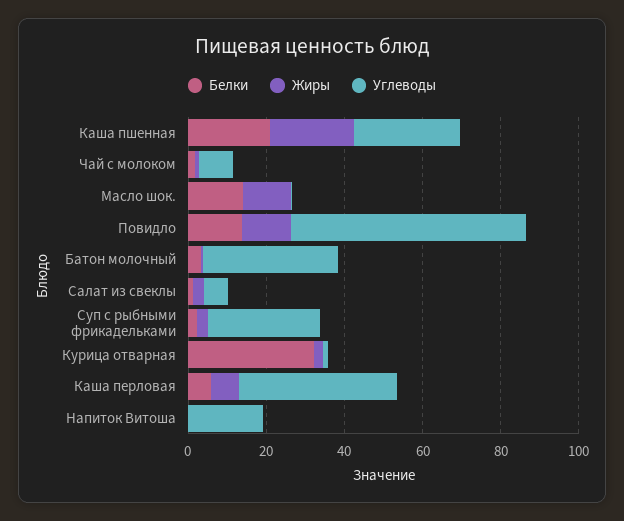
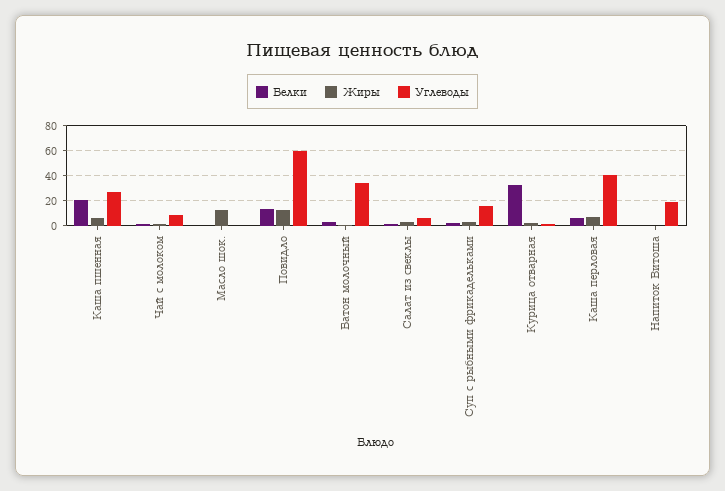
  {
    "Белки": {
      "Каша пшенная": 20,
      "Чай с молоком": 0,
-     "Масло шок.": 15,
+     "Масло шок.": 0,
      "Повидло": 15,
      "Батон молочный": 5,
      "Салат из свеклы": 0,
      "Суп с рыбными фрикадельками": 0,
      "Курица отварная": 30,
      "Каша перловая": 5,
      "Напиток Витоша": 0
    },
    "Жиры": {
-     "Каша пшенная": 20,
+     "Каша пшенная": 5,
      "Чай с молоком": 0,
      "Масло шок.": 10,
      "Повидло": 15,
      "Батон молочный": 0,
      "Салат из свеклы": 5,
      "Суп с рыбными фрикадельками": 5,
      "Курица отварная": 0,
      "Каша перловая": 5,
      "Напиток Витоша": 0
    },
    "Углеводы": {
      "Каша пшенная": 25,
      "Чай с молоком": 10,
      "Масло шок.": 0,
      "Повидло": 60,
      "Батон молочный": 35,
      "Салат из свеклы": 5,
-     "Суп с рыбными фрикадельками": 30,
+     "Суп с рыбными фрикадельками": 15,
      "Курица отварная": 0,
      "Каша перловая": 40,
      "Напиток Витоша": 20
    }
  }

